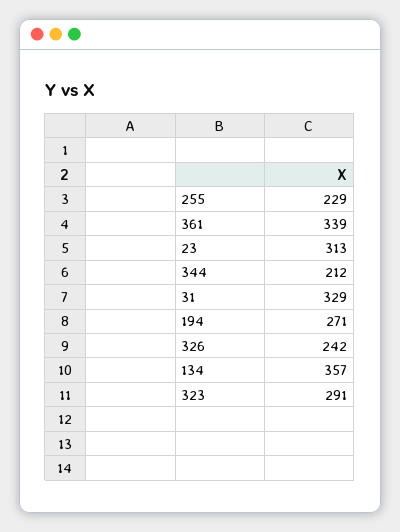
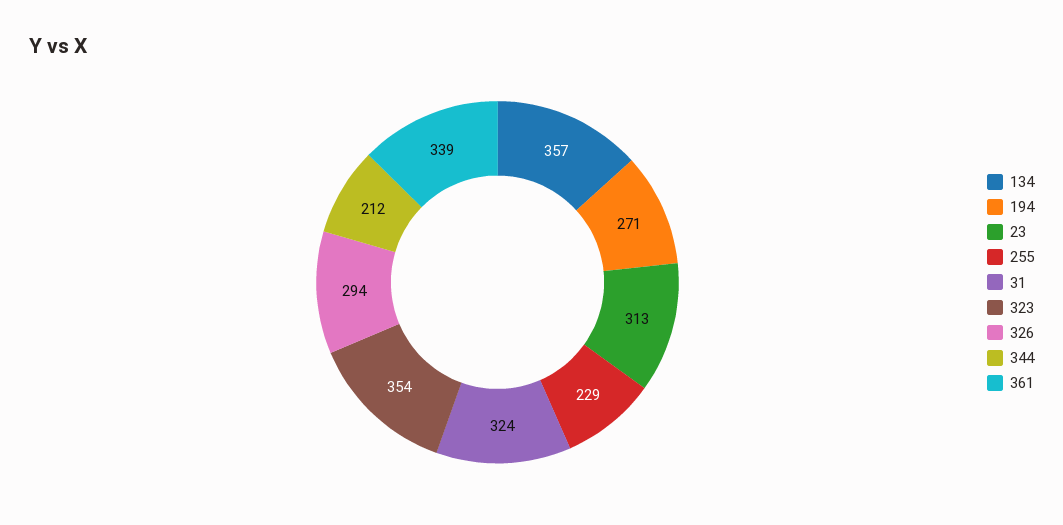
  {
    "255": 229,
    "361": 339,
    "23": 313,
    "344": 212,
-   "31": 329,
+   "31": 324,
    "194": 271,
-   "326": 242,
+   "326": 294,
    "134": 357,
-   "323": 291
+   "323": 354
  }

